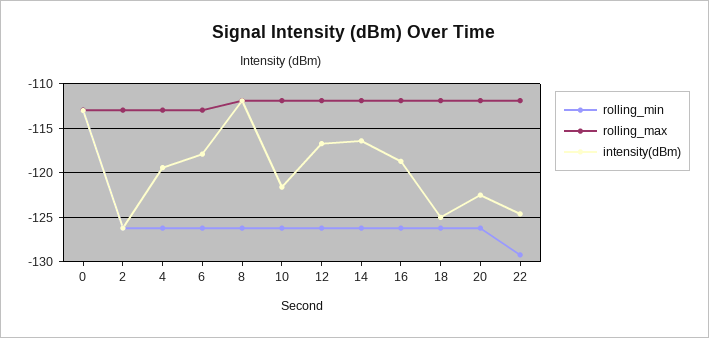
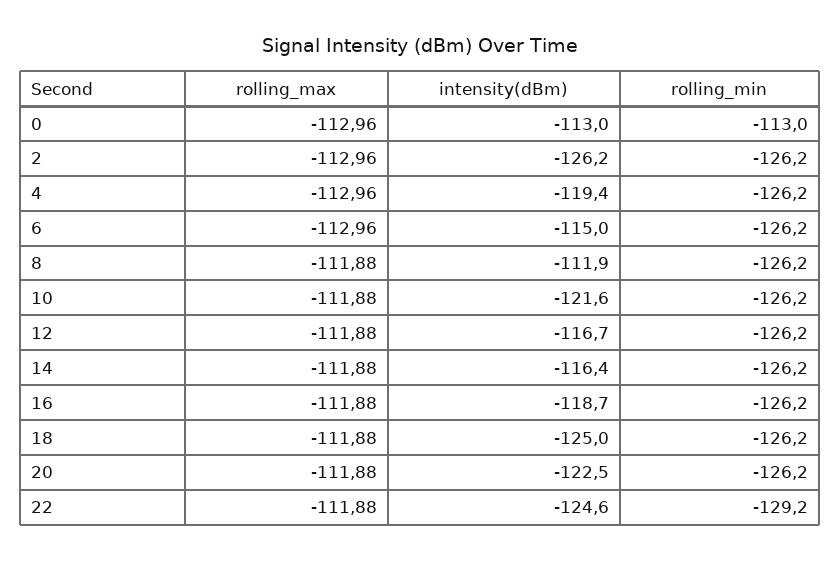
  {
    "rolling_min": {
      "0": -113,
      "2": -126.2,
      "4": -126.2,
      "6": -126.2,
      "8": -126.2,
      "10": -126.2,
      "12": -126.2,
      "14": -126.2,
      "16": -126.2,
      "18": -126.2,
      "20": -126.2,
      "22": -129.2
    },
    "rolling_max": {
      "0": -112.96,
      "2": -112.96,
      "4": -112.96,
      "6": -112.96,
      "8": -111.88,
      "10": -111.88,
      "12": -111.88,
      "14": -111.88,
      "16": -111.88,
      "18": -111.88,
      "20": -111.88,
      "22": -111.88
    },
    "intensity(dBm)": {
      "0": -113,
      "2": -126.2,
      "4": -119.4,
-     "6": -118,
+     "6": -115,
      "8": -111.9,
      "10": -121.6,
      "12": -116.7,
      "14": -116.4,
      "16": -118.7,
      "18": -125,
      "20": -122.5,
      "22": -124.6
    }
  }

